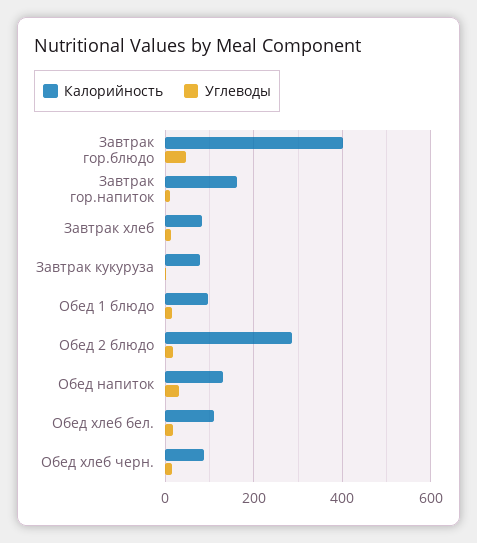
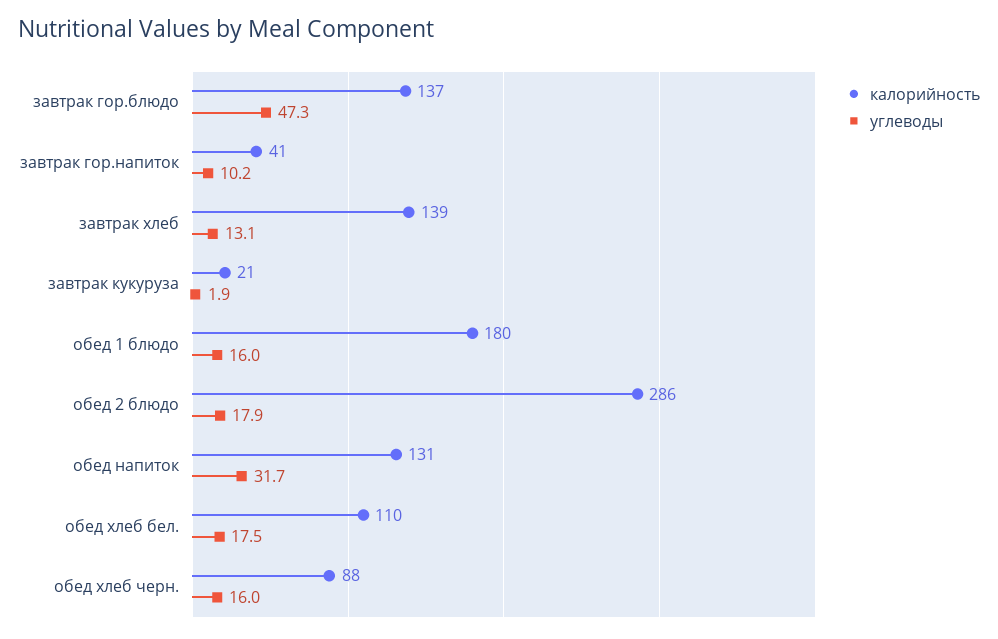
  {
    "Калорийность": {
-     "Завтрак гор.блюдо": 400,
+     "Завтрак гор.блюдо": 137,
-     "Завтрак гор.напиток": 160,
+     "Завтрак гор.напиток": 41,
-     "Завтрак хлеб": 80,
+     "Завтрак хлеб": 139,
-     "Завтрак кукуруза": 80,
+     "Завтрак кукуруза": 21,
-     "Обед 1 блюдо": 100,
+     "Обед 1 блюдо": 180,
      "Обед 2 блюдо": 286,
      "Обед напиток": 131,
      "Обед хлеб бел.": 110,
      "Обед хлеб черн.": 88
    },
    "Углеводы": {
      "Завтрак гор.блюдо": 47.3,
      "Завтрак гор.напиток": 10.2,
      "Завтрак хлеб": 13.1,
      "Завтрак кукуруза": 1.9,
      "Обед 1 блюдо": 16,
      "Обед 2 блюдо": 17.9,
      "Обед напиток": 31.7,
      "Обед хлеб бел.": 17.5,
      "Обед хлеб черн.": 16
    }
  }

